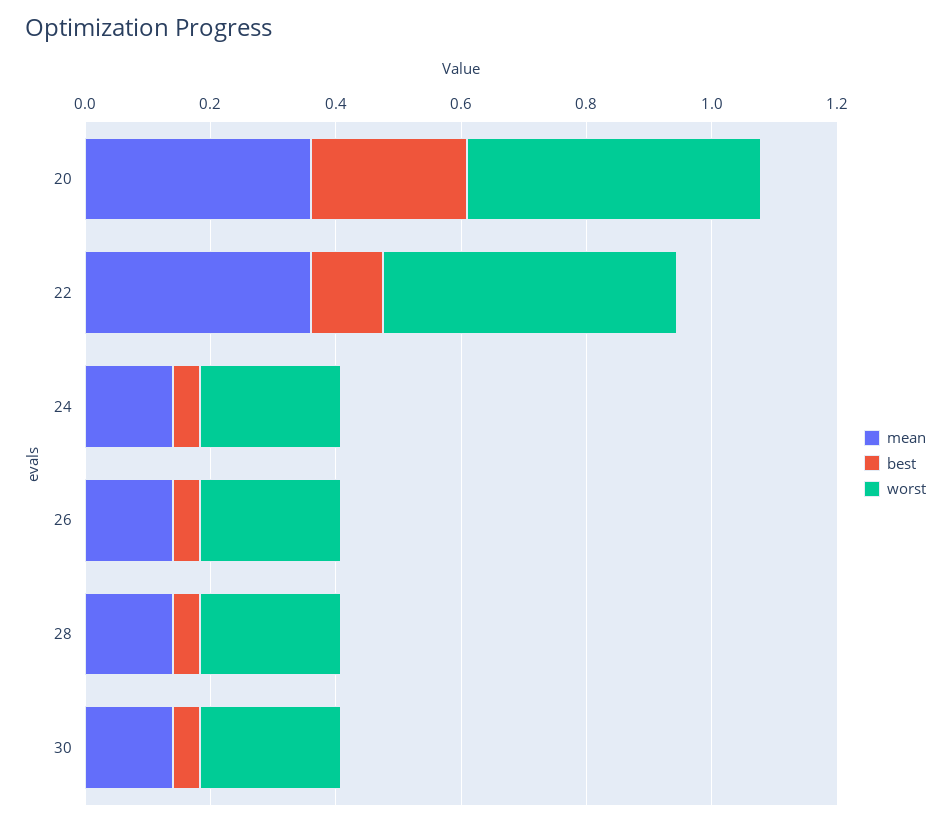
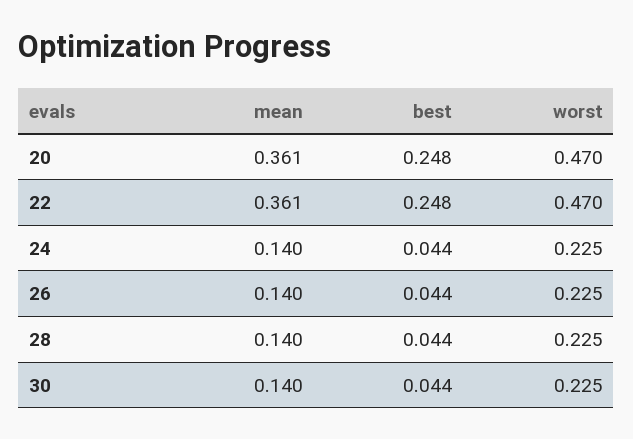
  {
    "mean": {
      "20": 0.361,
      "22": 0.361,
      "24": 0.14,
      "26": 0.14,
      "28": 0.14,
      "30": 0.14
    },
    "best": {
      "20": 0.248,
-     "22": 0.1,
+     "22": 0.248,
      "24": 0.044,
      "26": 0.044,
      "28": 0.044,
      "30": 0.044
    },
    "worst": {
      "20": 0.47,
      "22": 0.47,
      "24": 0.225,
      "26": 0.225,
      "28": 0.225,
      "30": 0.225
    }
  }

